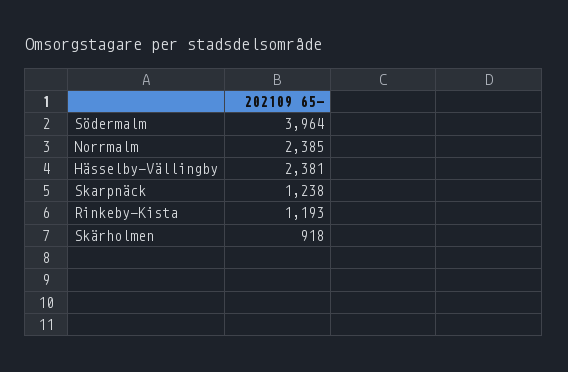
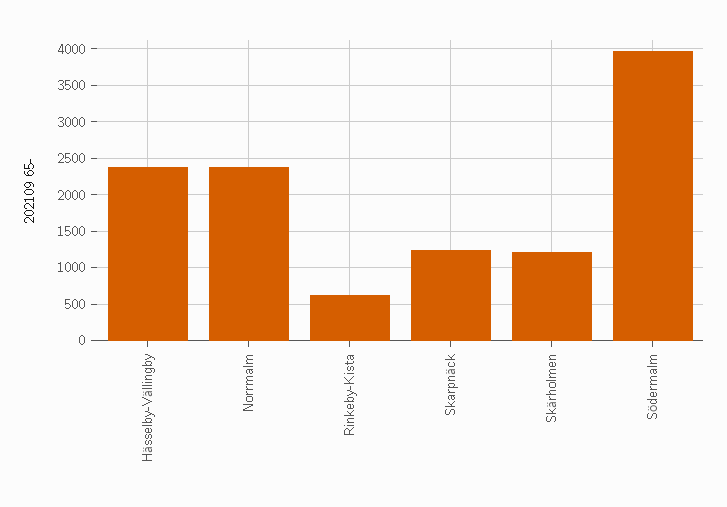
  {
    "Södermalm": 3964,
    "Norrmalm": 2385,
    "Hässelby-Vällingby": 2381,
    "Skarpnäck": 1238,
-   "Rinkeby-Kista": 1193,
+   "Rinkeby-Kista": 600,
-   "Skärholmen": 918
+   "Skärholmen": 1200
  }

